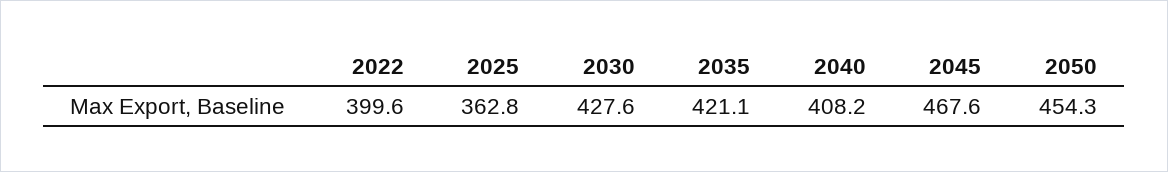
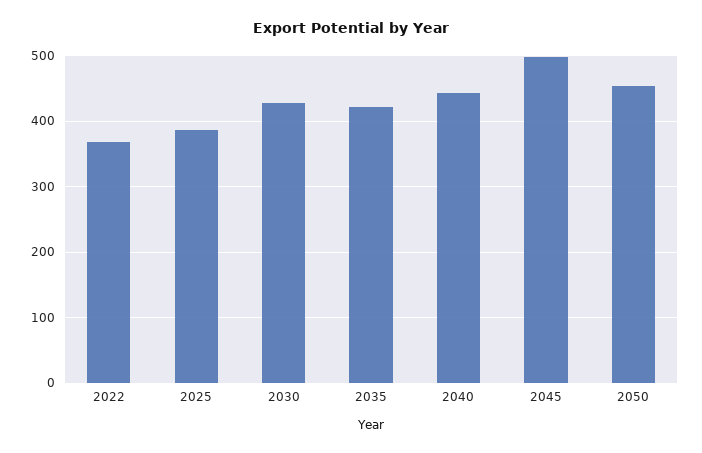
  {
-   "2022": 399.6,
+   "2022": 370,
-   "2025": 362.8,
+   "2025": 390,
    "2030": 427.6,
    "2035": 421.1,
-   "2040": 408.2,
+   "2040": 440,
-   "2045": 467.6,
+   "2045": 500,
    "2050": 454.3
  }

